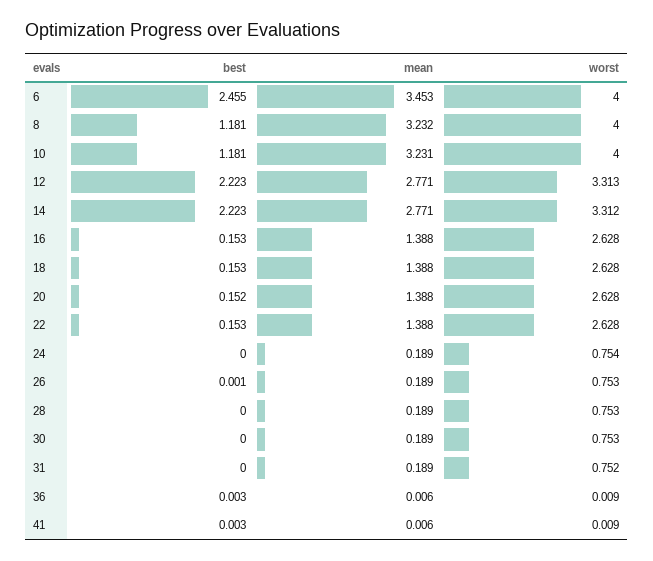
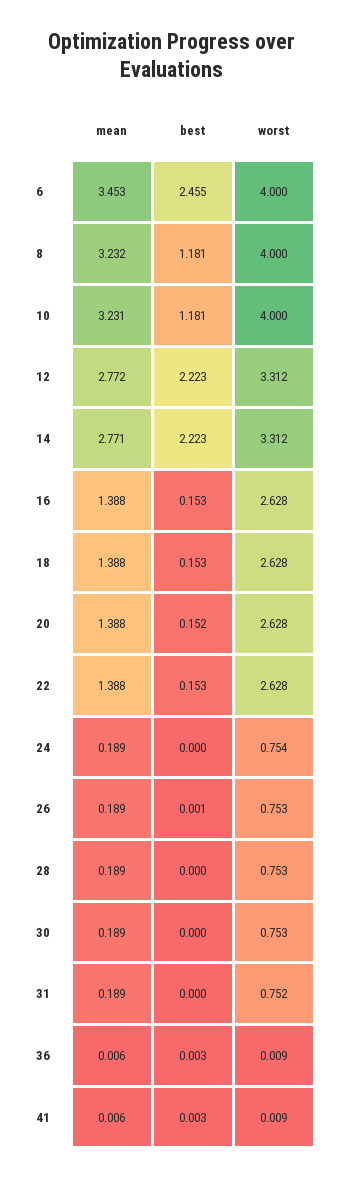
  {
    "best": {
      "6": 2.455,
      "8": 1.181,
      "10": 1.181,
      "12": 2.223,
      "14": 2.223,
      "16": 0.153,
      "18": 0.153,
      "20": 0.152,
      "22": 0.153,
      "24": 0,
      "26": 0.001,
      "28": 0,
      "30": 0,
      "31": 0,
      "36": 0.003,
      "41": 0.003
    },
    "mean": {
      "6": 3.453,
      "8": 3.232,
      "10": 3.231,
-     "12": 2.771,
+     "12": 2.772,
      "14": 2.771,
      "16": 1.388,
      "18": 1.388,
      "20": 1.388,
      "22": 1.388,
      "24": 0.189,
      "26": 0.189,
      "28": 0.189,
      "30": 0.189,
      "31": 0.189,
      "36": 0.006,
      "41": 0.006
    },
    "worst": {
      "6": 4,
      "8": 4,
      "10": 4,
-     "12": 3.313,
+     "12": 3.312,
      "14": 3.312,
      "16": 2.628,
      "18": 2.628,
      "20": 2.628,
      "22": 2.628,
      "24": 0.754,
      "26": 0.753,
      "28": 0.753,
      "30": 0.753,
      "31": 0.752,
      "36": 0.009,
      "41": 0.009
    }
  }

